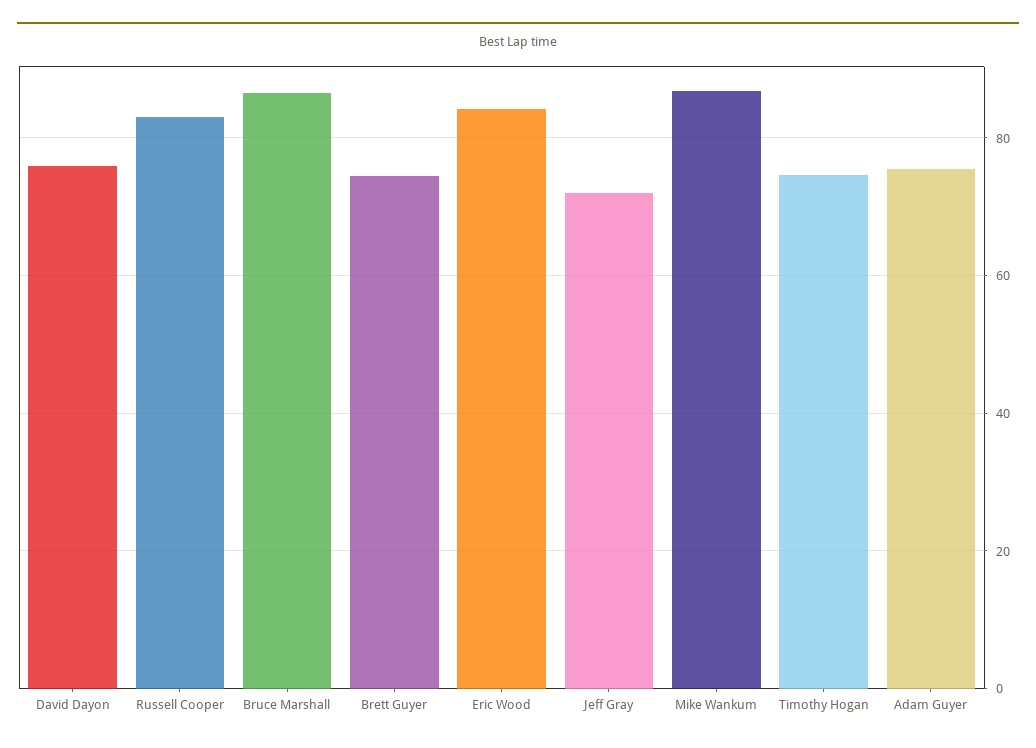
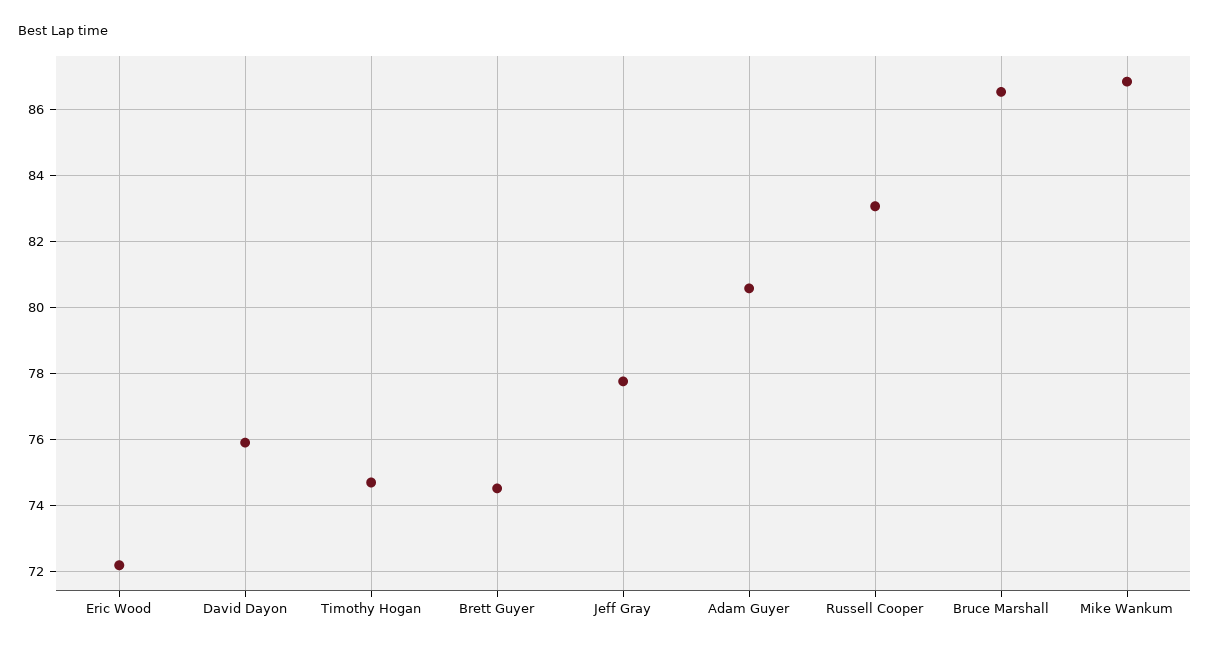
  {
    "David Dayon": 76,
    "Russell Cooper": 83,
    "Bruce Marshall": 86.6,
    "Brett Guyer": 74.6,
-   "Eric Wood": 84,
+   "Eric Wood": 72.2,
-   "Jeff Gray": 72,
+   "Jeff Gray": 77.8,
    "Mike Wankum": 86.8,
    "Timothy Hogan": 74.6,
-   "Adam Guyer": 76
+   "Adam Guyer": 80.6
  }

